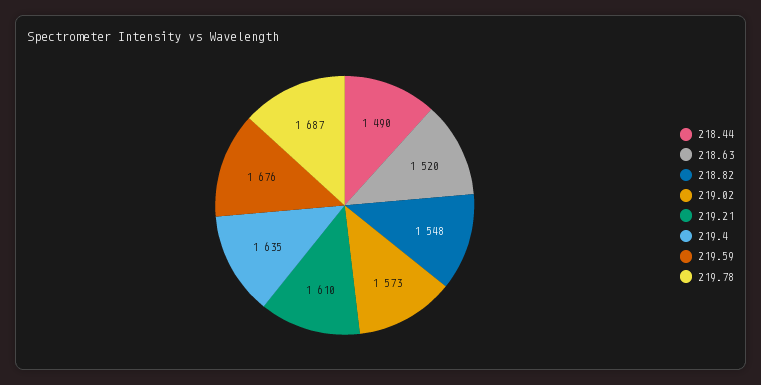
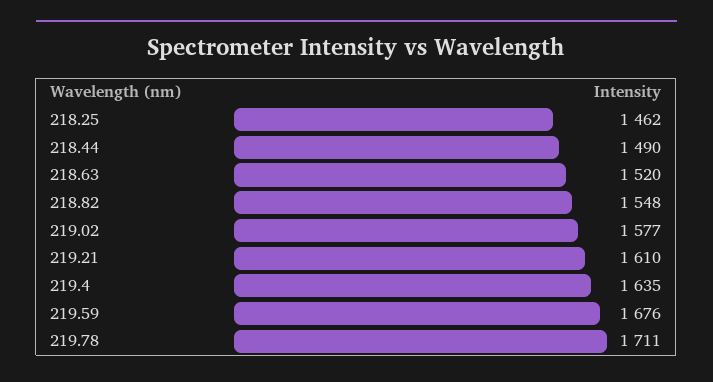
  {
    "218.44": 1490,
    "218.63": 1520,
    "218.82": 1548,
-   "219.02": 1573,
+   "219.02": 1577,
    "219.21": 1610,
    "219.4": 1635,
    "219.59": 1676,
-   "219.78": 1687
+   "219.78": 1711,
+   "218.25": 1462
  }

